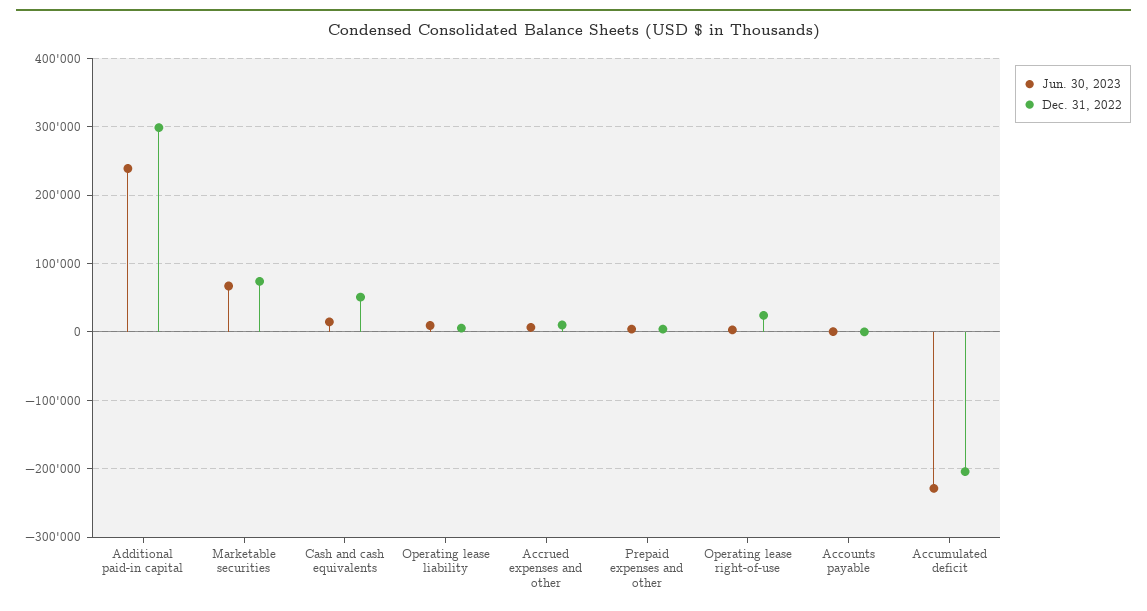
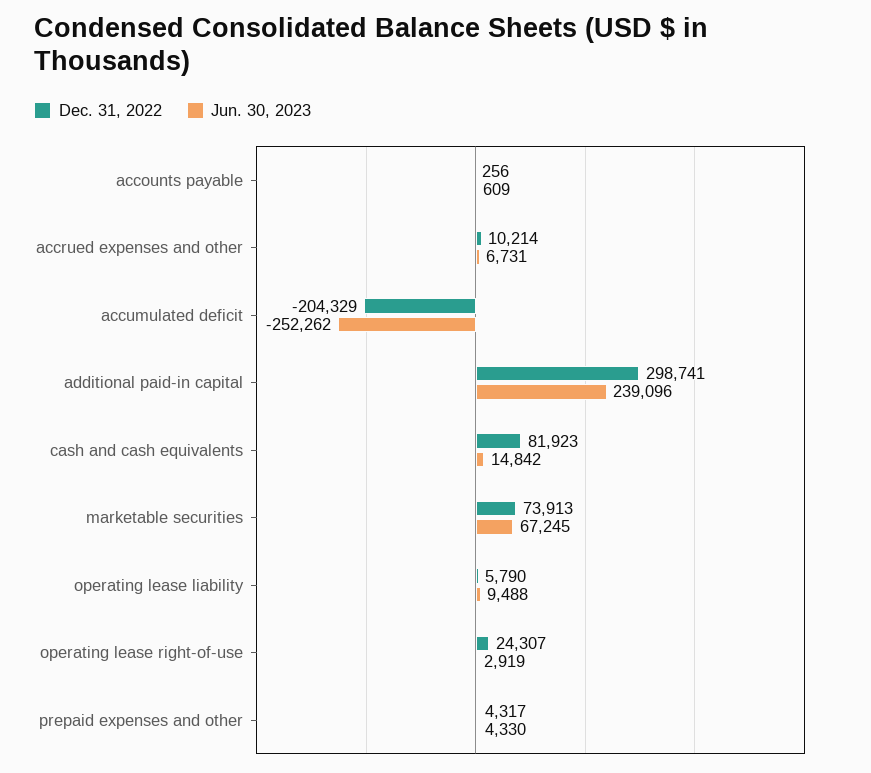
  {
    "Jun. 30, 2023": {
      "Additional paid-in capital": 239096,
      "Marketable securities": 67245,
      "Cash and cash equivalents": 14842,
      "Operating lease liability": 9488,
      "Accrued expenses and other": 6731,
      "Prepaid expenses and other": 4330,
      "Operating lease right-of-use": 2919,
      "Accounts payable": 609,
-     "Accumulated deficit": -230000
+     "Accumulated deficit": -252262
    },
    "Dec. 31, 2022": {
      "Additional paid-in capital": 298741,
      "Marketable securities": 73913,
-     "Cash and cash equivalents": 50000,
+     "Cash and cash equivalents": 81923,
      "Operating lease liability": 5790,
      "Accrued expenses and other": 10214,
      "Prepaid expenses and other": 4317,
      "Operating lease right-of-use": 24307,
      "Accounts payable": 256,
      "Accumulated deficit": -204329
    }
  }

